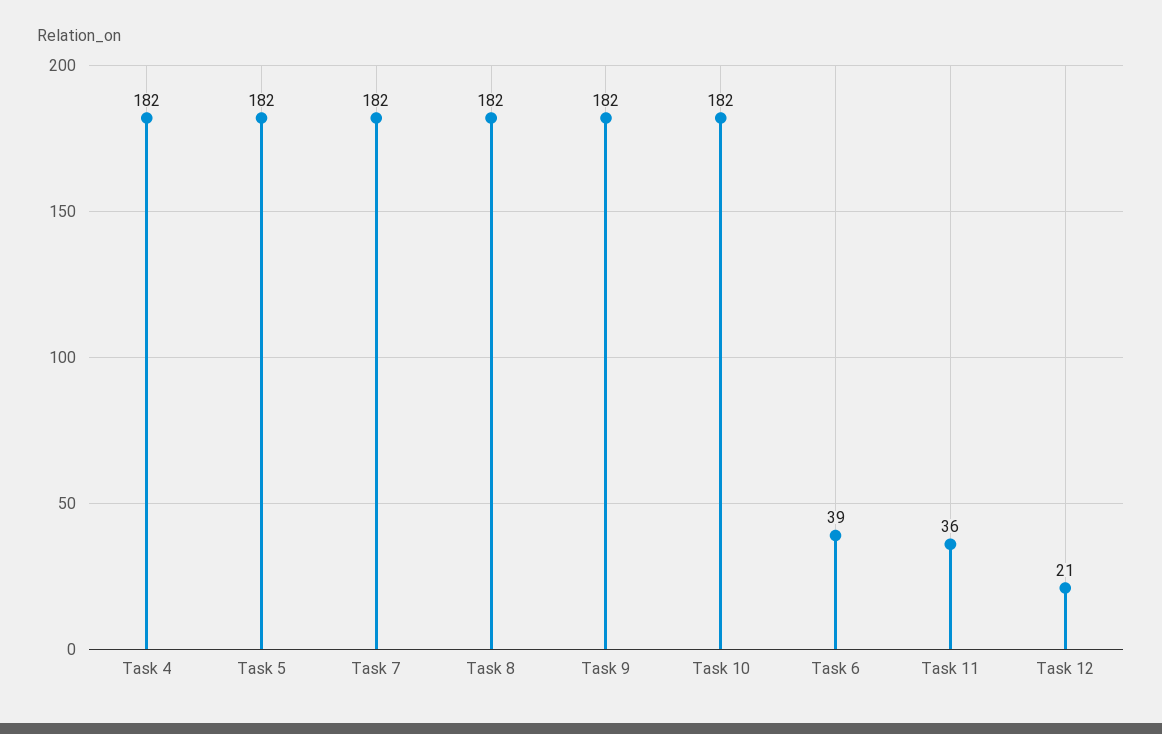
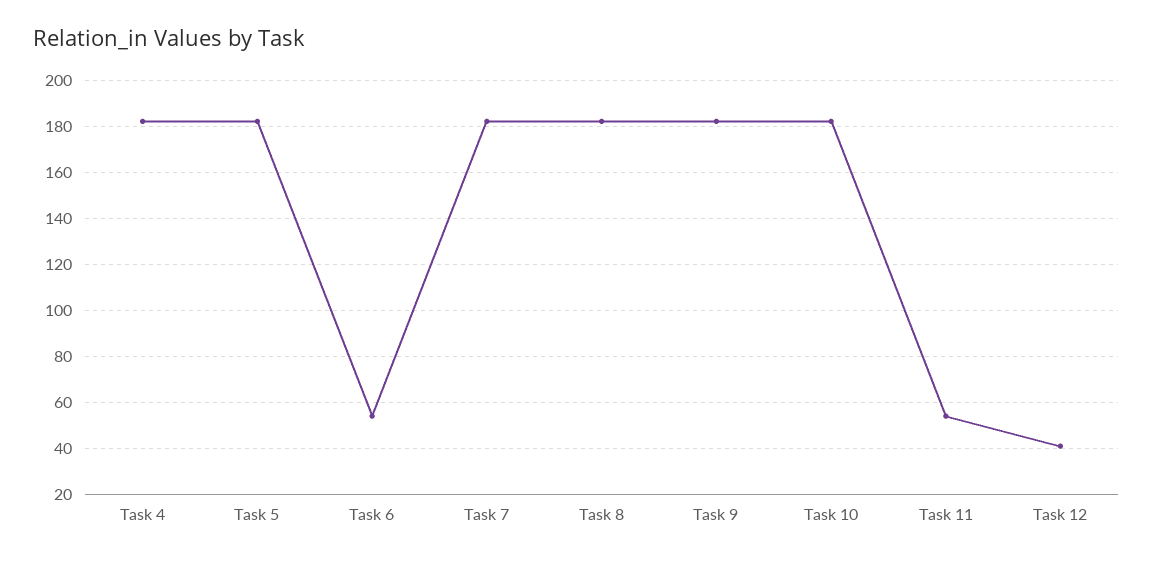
  {
    "Task 4": 182,
    "Task 5": 182,
    "Task 7": 182,
    "Task 8": 182,
    "Task 9": 182,
    "Task 10": 182,
-   "Task 6": 39,
+   "Task 6": 55,
-   "Task 11": 36,
+   "Task 11": 55,
-   "Task 12": 21
+   "Task 12": 40
  }

